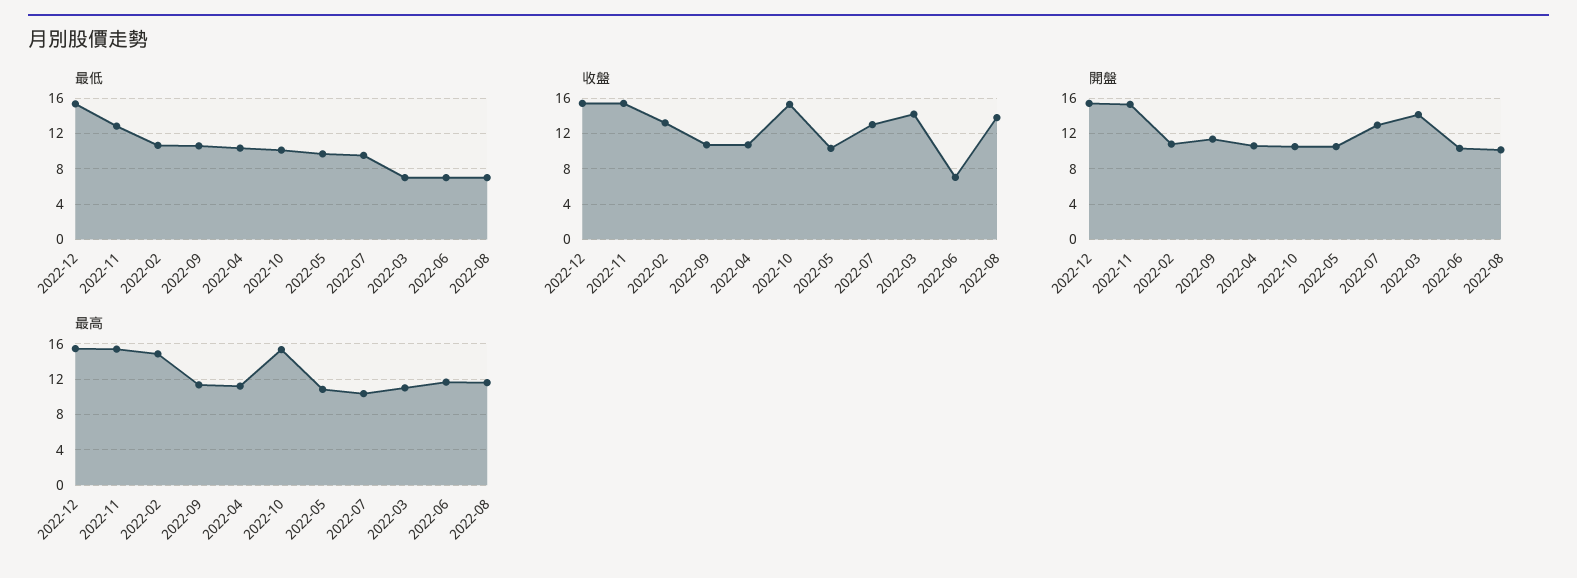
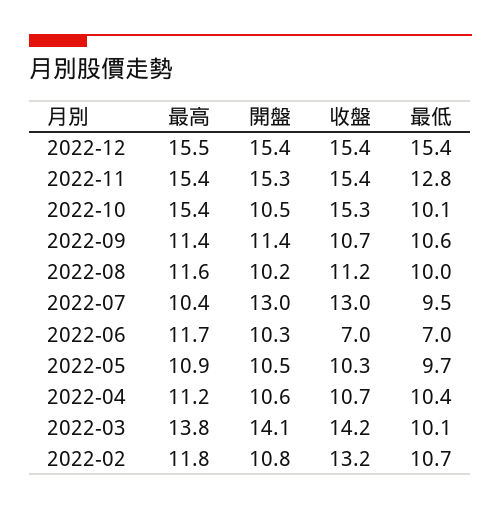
  {
    "最低": {
      "2022-12": 15.4,
      "2022-11": 12.8,
      "2022-02": 10.7,
      "2022-09": 10.6,
      "2022-04": 10.4,
      "2022-10": 10.1,
      "2022-05": 9.7,
      "2022-07": 9.5,
-     "2022-03": 7,
+     "2022-03": 10.1,
      "2022-06": 7,
-     "2022-08": 7
+     "2022-08": 10
    },
    "收盤": {
      "2022-12": 15.4,
      "2022-11": 15.4,
      "2022-02": 13.2,
      "2022-09": 10.7,
      "2022-04": 10.7,
      "2022-10": 15.3,
      "2022-05": 10.3,
      "2022-07": 13,
      "2022-03": 14.2,
      "2022-06": 7,
-     "2022-08": 14
+     "2022-08": 11.2
    },
    "開盤": {
      "2022-12": 15.4,
      "2022-11": 15.3,
      "2022-02": 10.8,
      "2022-09": 11.4,
      "2022-04": 10.6,
      "2022-10": 10.5,
      "2022-05": 10.5,
      "2022-07": 13,
      "2022-03": 14.1,
      "2022-06": 10.3,
      "2022-08": 10.2
    },
    "最高": {
      "2022-12": 15.5,
      "2022-11": 15.4,
-     "2022-02": 15,
+     "2022-02": 11.8,
      "2022-09": 11.4,
      "2022-04": 11.2,
      "2022-10": 15.4,
      "2022-05": 10.9,
      "2022-07": 10.4,
-     "2022-03": 11,
+     "2022-03": 13.8,
      "2022-06": 11.7,
      "2022-08": 11.6
    }
  }

